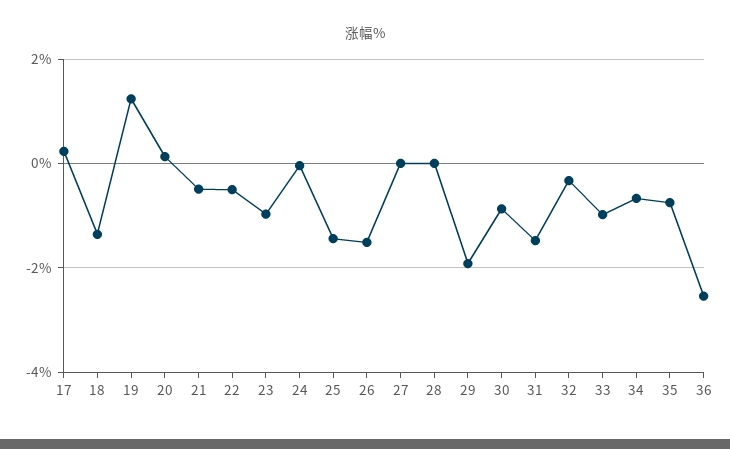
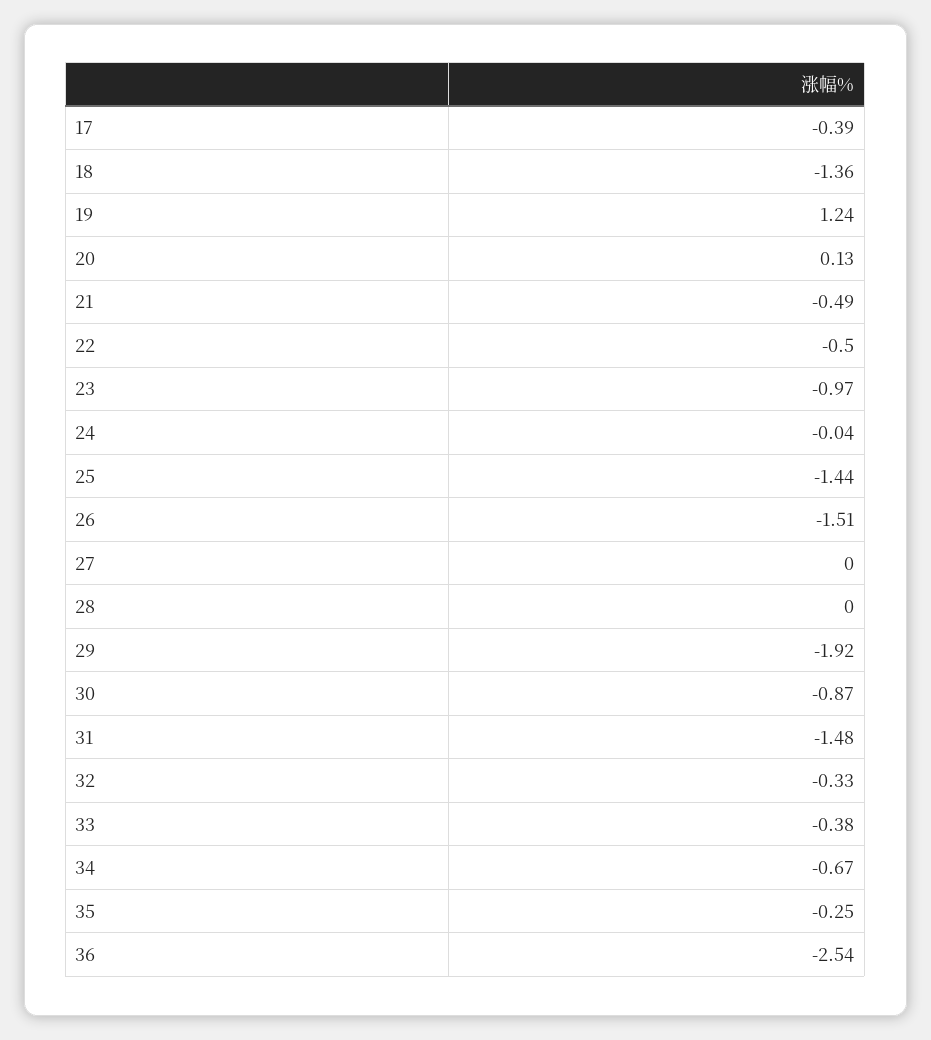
  {
-   "17": 0.2,
+   "17": -0.39,
    "18": -1.36,
    "19": 1.24,
    "20": 0.13,
    "21": -0.49,
    "22": -0.5,
    "23": -0.97,
    "24": -0.04,
    "25": -1.44,
    "26": -1.51,
    "27": 0,
    "28": 0,
    "29": -1.92,
    "30": -0.87,
    "31": -1.48,
    "32": -0.33,
-   "33": -1,
+   "33": -0.38,
    "34": -0.67,
-   "35": -0.8,
+   "35": -0.25,
    "36": -2.54
  }

